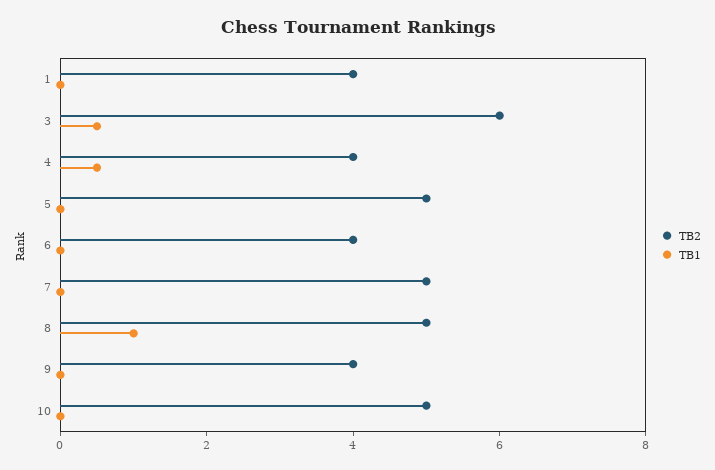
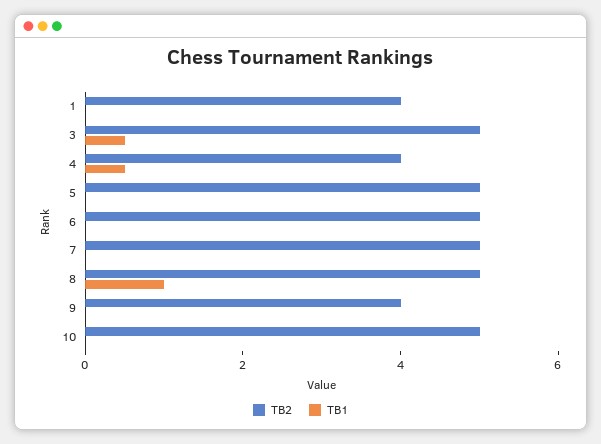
  {
    "TB2": {
      "1": 4,
-     "3": 6,
+     "3": 5,
      "4": 4,
      "5": 5,
-     "6": 4,
+     "6": 5,
      "7": 5,
      "8": 5,
      "9": 4,
      "10": 5
    },
    "TB1": {
      "1": 0,
      "3": 0.5,
      "4": 0.5,
      "5": 0,
      "6": 0,
      "7": 0,
      "8": 1,
      "9": 0,
      "10": 0
    }
  }

